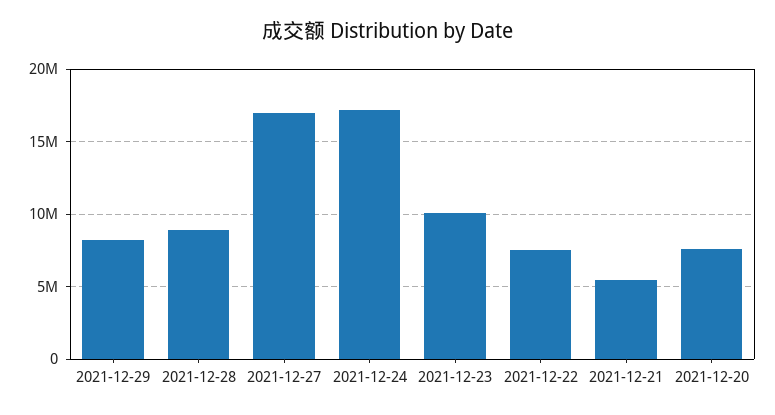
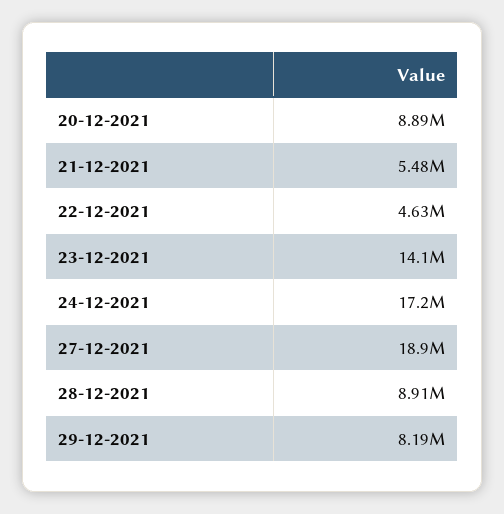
  {
    "2021-12-29": 8190000,
    "2021-12-28": 8910000,
-   "2021-12-27": 17000000,
+   "2021-12-27": 18900000,
    "2021-12-24": 17200000,
-   "2021-12-23": 10000000,
+   "2021-12-23": 14100000,
-   "2021-12-22": 7500000,
+   "2021-12-22": 4630000,
    "2021-12-21": 5480000,
-   "2021-12-20": 7500000
+   "2021-12-20": 8890000
  }

